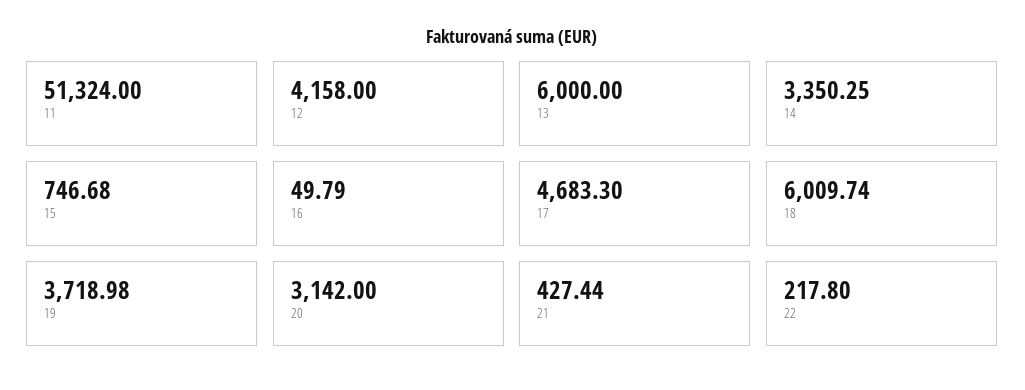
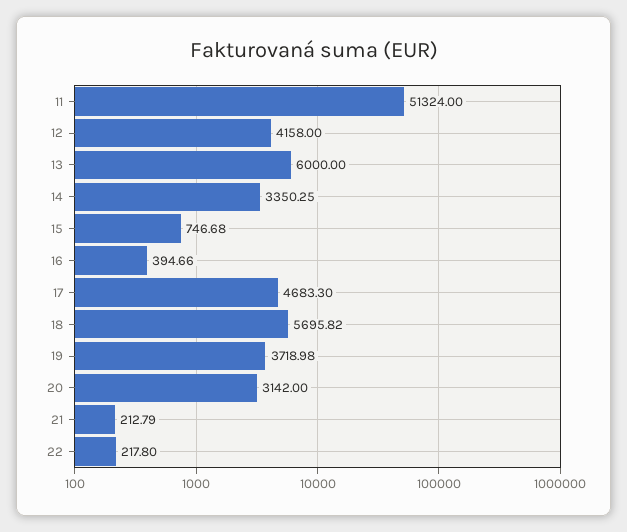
  {
    "11": 51324,
    "12": 4158,
    "13": 6000,
    "14": 3350.25,
    "15": 746.68,
-   "16": 49.79,
+   "16": 394.66,
    "17": 4683.3,
-   "18": 6009.74,
+   "18": 5695.82,
    "19": 3718.98,
    "20": 3142,
-   "21": 427.44,
+   "21": 212.79,
    "22": 217.8
  }

